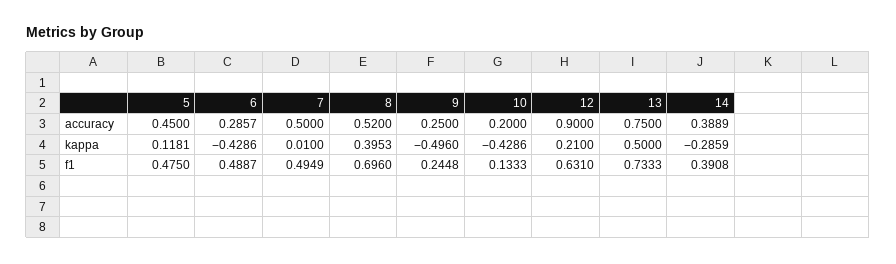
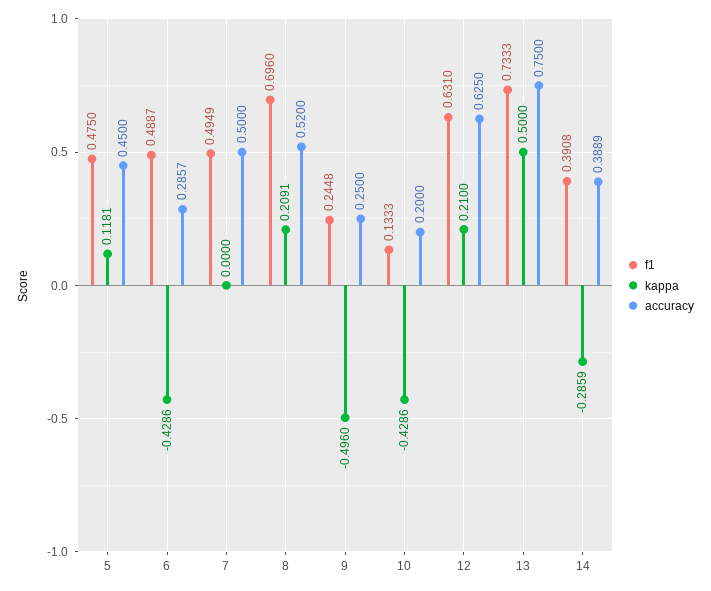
  {
    "accuracy": {
      "5": 0.45,
      "6": 0.2857,
      "7": 0.5,
      "8": 0.52,
      "9": 0.25,
      "10": 0.2,
-     "12": 0.9,
+     "12": 0.625,
      "13": 0.75,
      "14": 0.3889
    },
    "kappa": {
      "5": 0.1181,
      "6": -0.4286,
-     "7": 0.01,
+     "7": 0,
-     "8": 0.3953,
+     "8": 0.2091,
      "9": -0.496,
      "10": -0.4286,
      "12": 0.21,
      "13": 0.5,
      "14": -0.2859
    },
    "f1": {
      "5": 0.475,
      "6": 0.4887,
      "7": 0.4949,
      "8": 0.696,
      "9": 0.2448,
      "10": 0.1333,
      "12": 0.631,
      "13": 0.7333,
      "14": 0.3908
    }
  }

